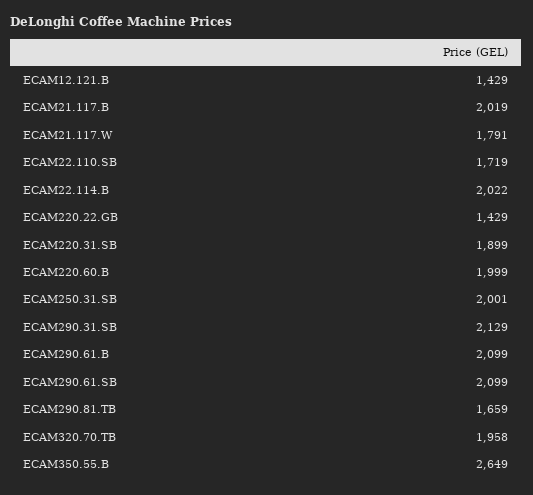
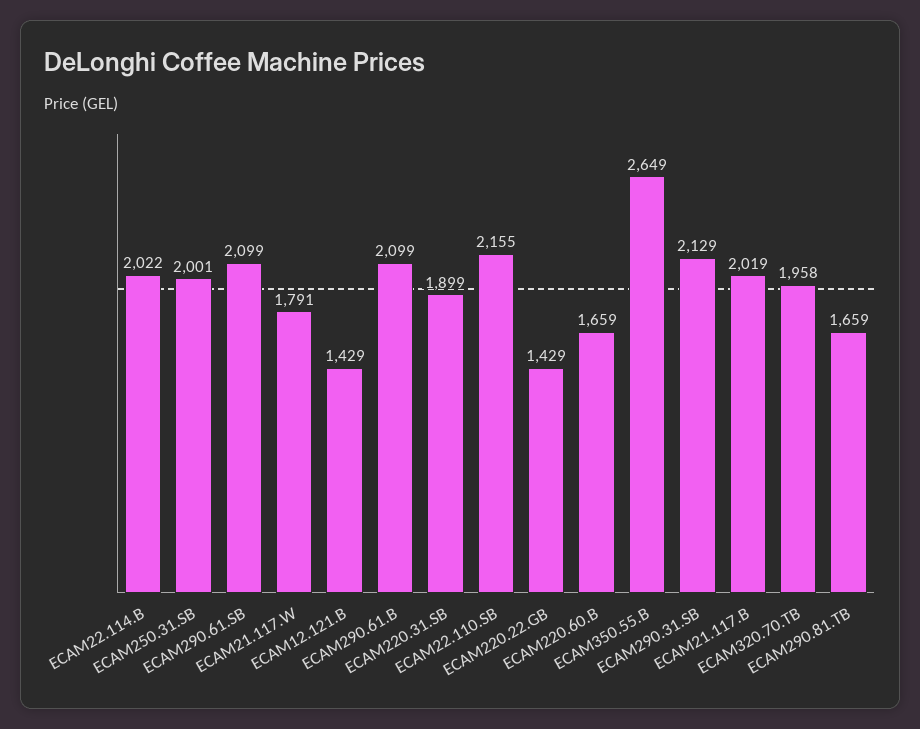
  {
    "ECAM12.121.B": 1429,
    "ECAM21.117.B": 2019,
    "ECAM21.117.W": 1791,
-   "ECAM22.110.SB": 1719,
+   "ECAM22.110.SB": 2155,
    "ECAM22.114.B": 2022,
    "ECAM220.22.GB": 1429,
    "ECAM220.31.SB": 1899,
-   "ECAM220.60.B": 1999,
+   "ECAM220.60.B": 1659,
    "ECAM250.31.SB": 2001,
    "ECAM290.31.SB": 2129,
    "ECAM290.61.B": 2099,
    "ECAM290.61.SB": 2099,
    "ECAM290.81.TB": 1659,
    "ECAM320.70.TB": 1958,
    "ECAM350.55.B": 2649
  }

